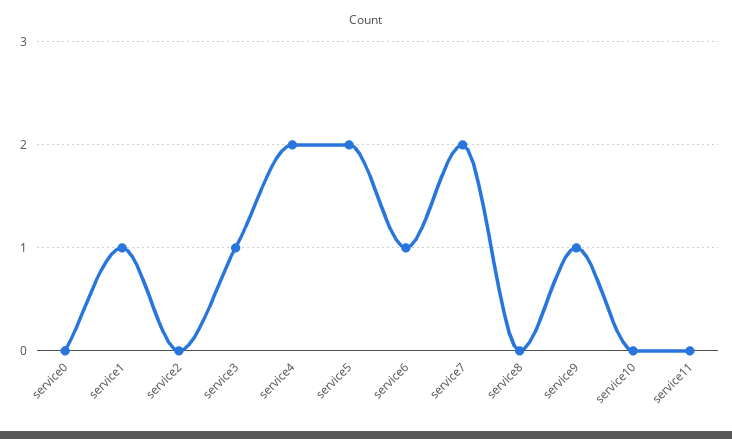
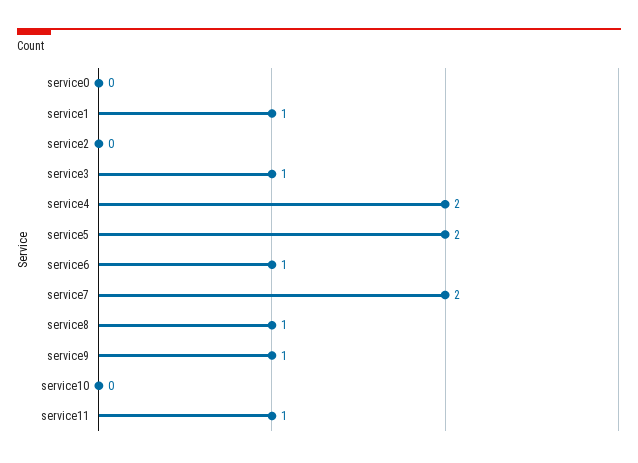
  {
    "service0": 0,
    "service1": 1,
    "service2": 0,
    "service3": 1,
    "service4": 2,
    "service5": 2,
    "service6": 1,
    "service7": 2,
-   "service8": 0,
+   "service8": 1,
    "service9": 1,
    "service10": 0,
-   "service11": 0
+   "service11": 1
  }

